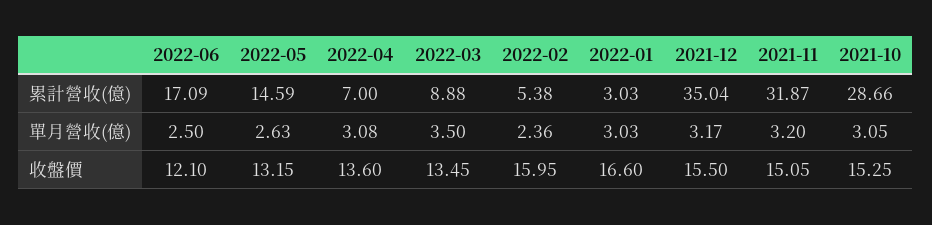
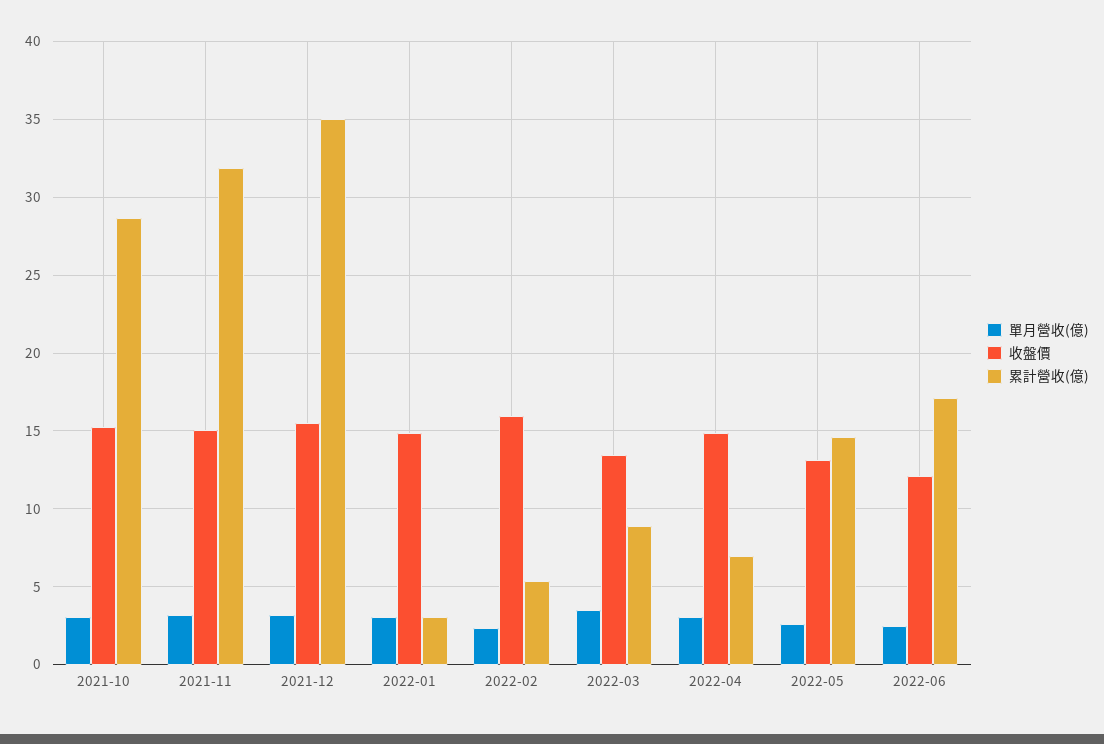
  {
    "累計營收(億)": {
      "2022-06": 17.09,
      "2022-05": 14.59,
      "2022-04": 7,
      "2022-03": 8.88,
      "2022-02": 5.38,
      "2022-01": 3.03,
      "2021-12": 35.04,
      "2021-11": 31.87,
      "2021-10": 28.66
    },
    "單月營收(億)": {
      "2022-06": 2.5,
      "2022-05": 2.63,
      "2022-04": 3.08,
      "2022-03": 3.5,
      "2022-02": 2.36,
      "2022-01": 3.03,
      "2021-12": 3.17,
      "2021-11": 3.2,
      "2021-10": 3.05
    },
    "收盤價": {
      "2022-06": 12.1,
      "2022-05": 13.15,
-     "2022-04": 13.6,
+     "2022-04": 15,
      "2022-03": 13.45,
      "2022-02": 15.95,
-     "2022-01": 16.6,
+     "2022-01": 15,
      "2021-12": 15.5,
      "2021-11": 15.05,
      "2021-10": 15.25
    }
  }

